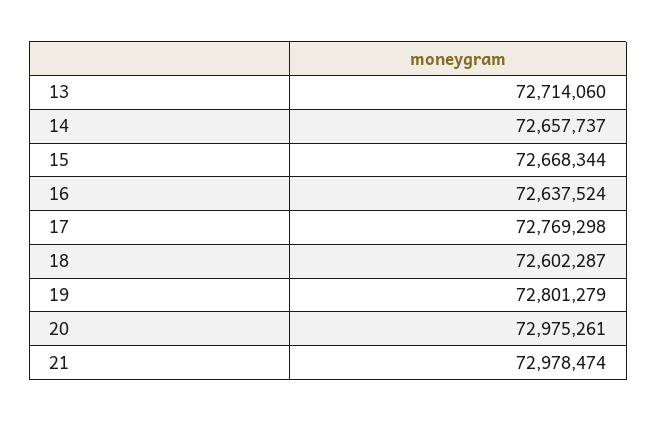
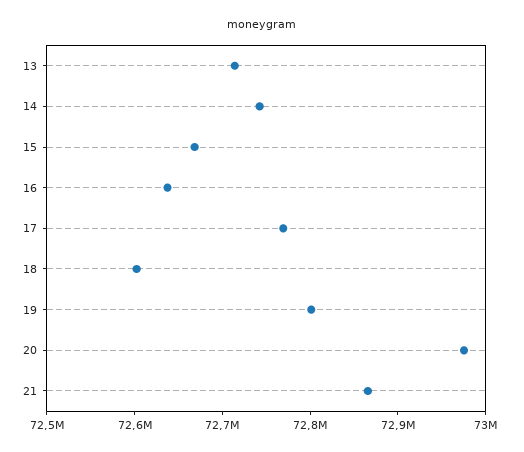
  {
    "13": 72714060,
-   "14": 72657737,
+   "14": 72740000,
    "15": 72668344,
    "16": 72637524,
    "17": 72769298,
    "18": 72602287,
    "19": 72801279,
    "20": 72975261,
-   "21": 72978474
+   "21": 72860000
  }

